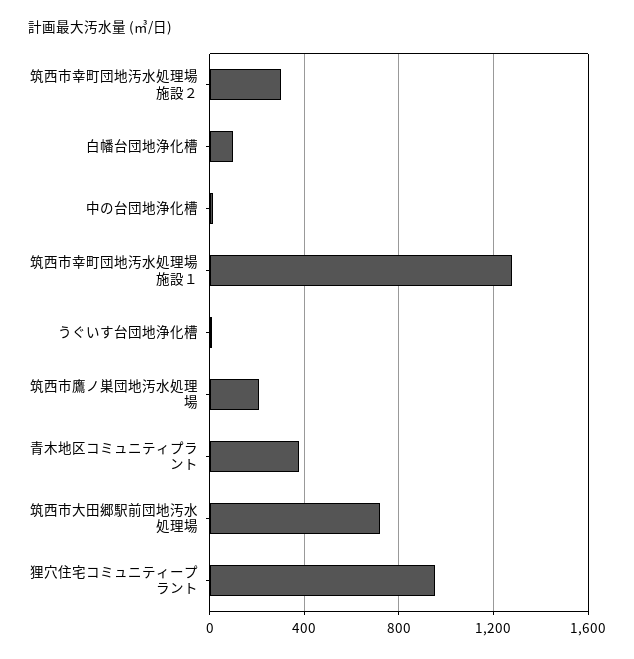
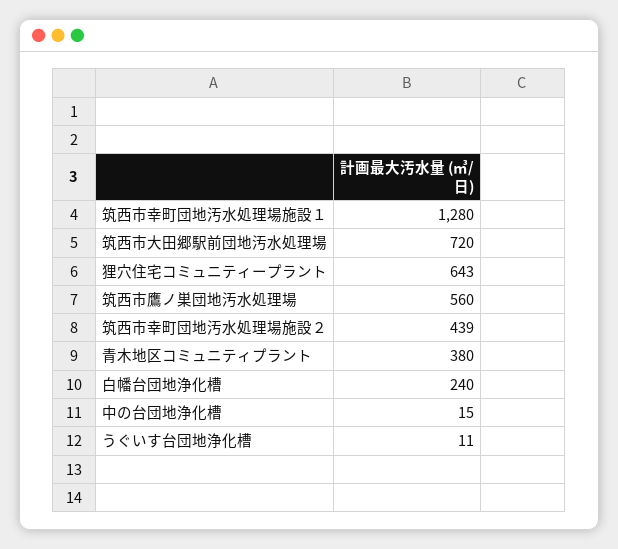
  {
-   "筑西市幸町団地汚水処理場施設２": 300,
+   "筑西市幸町団地汚水処理場施設２": 439,
-   "白幡台団地浄化槽": 100,
+   "白幡台団地浄化槽": 240,
    "中の台団地浄化槽": 15,
    "筑西市幸町団地汚水処理場施設１": 1280,
    "うぐいす台団地浄化槽": 11,
-   "筑西市鷹ノ巣団地汚水処理場": 200,
+   "筑西市鷹ノ巣団地汚水処理場": 560,
    "青木地区コミュニティプラント": 380,
    "筑西市大田郷駅前団地汚水処理場": 720,
-   "狸穴住宅コミュニティープラント": 950
+   "狸穴住宅コミュニティープラント": 643
  }

